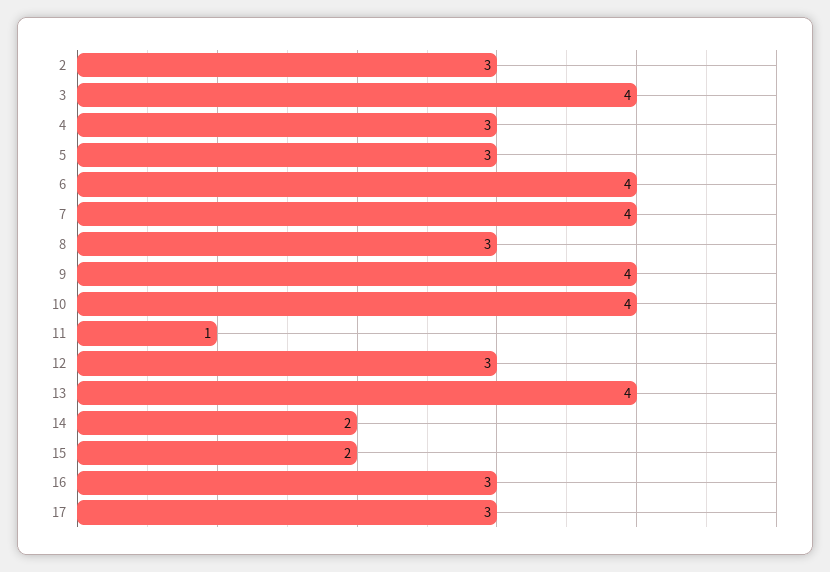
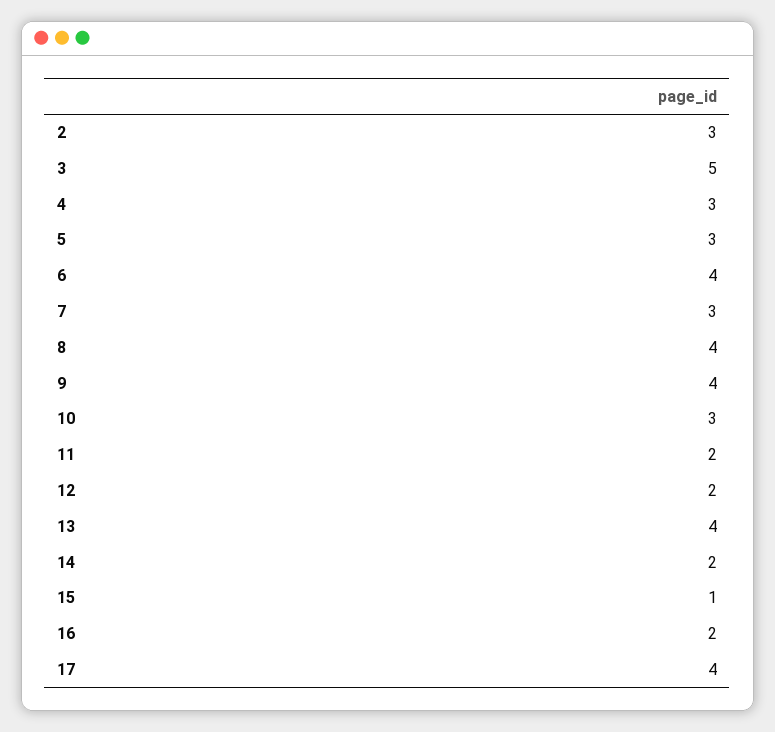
  {
    "2": 3,
-   "3": 4,
+   "3": 5,
    "4": 3,
    "5": 3,
    "6": 4,
-   "7": 4,
+   "7": 3,
-   "8": 3,
+   "8": 4,
    "9": 4,
-   "10": 4,
+   "10": 3,
-   "11": 1,
+   "11": 2,
-   "12": 3,
+   "12": 2,
    "13": 4,
    "14": 2,
-   "15": 2,
+   "15": 1,
-   "16": 3,
+   "16": 2,
-   "17": 3
+   "17": 4
  }

